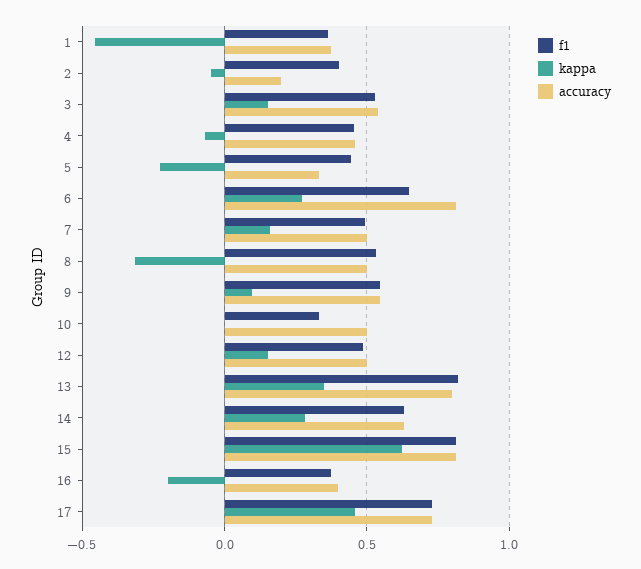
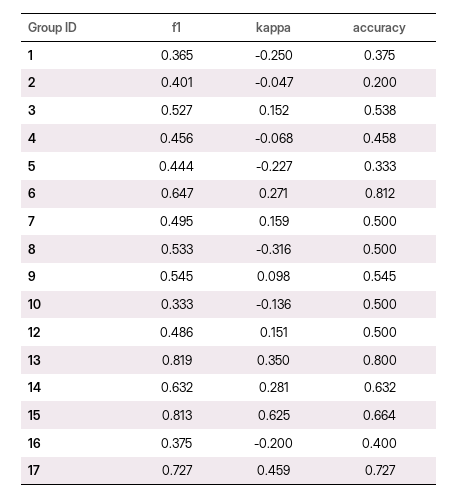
  {
    "f1": {
      "1": 0.365,
      "2": 0.401,
      "3": 0.527,
      "4": 0.456,
      "5": 0.444,
      "6": 0.647,
      "7": 0.495,
      "8": 0.533,
      "9": 0.545,
      "10": 0.333,
      "12": 0.486,
      "13": 0.819,
      "14": 0.632,
      "15": 0.813,
      "16": 0.375,
      "17": 0.727
    },
    "kappa": {
-     "1": -0.45,
+     "1": -0.25,
      "2": -0.047,
      "3": 0.152,
      "4": -0.068,
      "5": -0.227,
      "6": 0.271,
      "7": 0.159,
      "8": -0.316,
      "9": 0.098,
-     "10": 0,
+     "10": -0.136,
      "12": 0.151,
      "13": 0.35,
      "14": 0.281,
      "15": 0.625,
      "16": -0.2,
      "17": 0.459
    },
    "accuracy": {
      "1": 0.375,
      "2": 0.2,
      "3": 0.538,
      "4": 0.458,
      "5": 0.333,
      "6": 0.812,
      "7": 0.5,
      "8": 0.5,
      "9": 0.545,
      "10": 0.5,
      "12": 0.5,
      "13": 0.8,
      "14": 0.632,
-     "15": 0.8,
+     "15": 0.664,
      "16": 0.4,
      "17": 0.727
    }
  }

